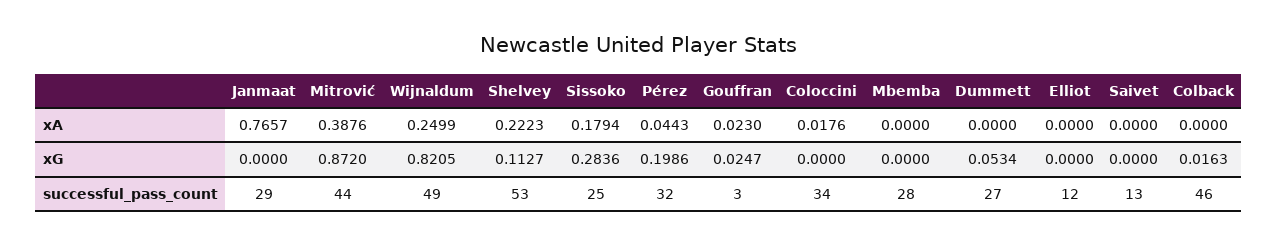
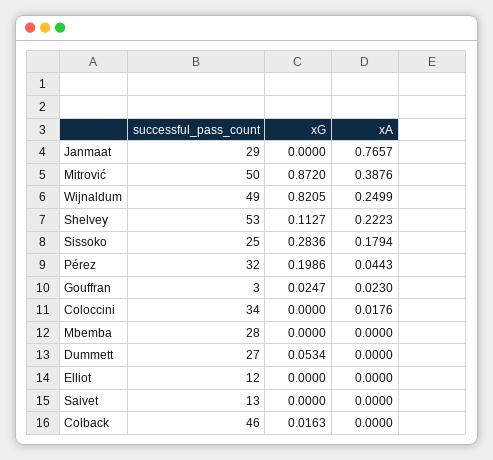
  {
    "Janmaat": {
      "xA": 0.7657,
      "xG": 0,
      "successful_pass_count": 29
    },
    "Mitrović": {
      "xA": 0.3876,
      "xG": 0.872,
-     "successful_pass_count": 44
+     "successful_pass_count": 50
    },
    "Wijnaldum": {
      "xA": 0.2499,
      "xG": 0.8205,
      "successful_pass_count": 49
    },
    "Shelvey": {
      "xA": 0.2223,
      "xG": 0.1127,
      "successful_pass_count": 53
    },
    "Sissoko": {
      "xA": 0.1794,
      "xG": 0.2836,
      "successful_pass_count": 25
    },
    "Pérez": {
      "xA": 0.0443,
      "xG": 0.1986,
      "successful_pass_count": 32
    },
    "Gouffran": {
      "xA": 0.023,
      "xG": 0.0247,
      "successful_pass_count": 3
    },
    "Coloccini": {
      "xA": 0.0176,
      "xG": 0,
      "successful_pass_count": 34
    },
    "Mbemba": {
      "xA": 0,
      "xG": 0,
      "successful_pass_count": 28
    },
    "Dummett": {
      "xA": 0,
      "xG": 0.0534,
      "successful_pass_count": 27
    },
    "Elliot": {
      "xA": 0,
      "xG": 0,
      "successful_pass_count": 12
    },
    "Saivet": {
      "xA": 0,
      "xG": 0,
      "successful_pass_count": 13
    },
    "Colback": {
      "xA": 0,
      "xG": 0.0163,
      "successful_pass_count": 46
    }
  }

